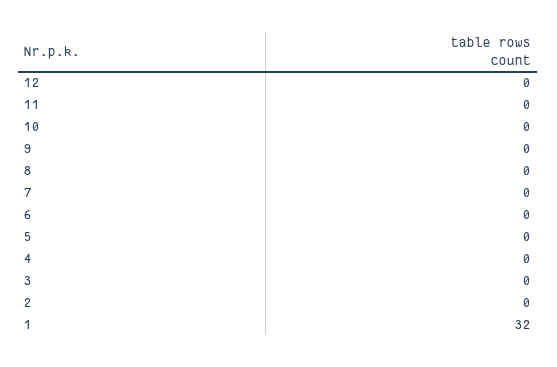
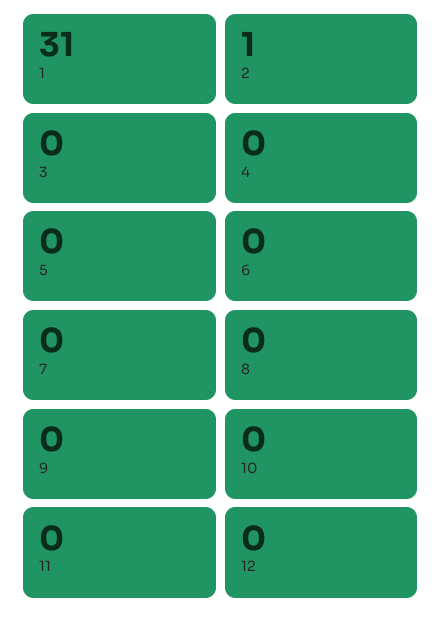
  {
    "12": 0,
    "11": 0,
    "10": 0,
    "9": 0,
    "8": 0,
    "7": 0,
    "6": 0,
    "5": 0,
    "4": 0,
    "3": 0,
-   "2": 0,
+   "2": 1,
-   "1": 32
+   "1": 31
  }

